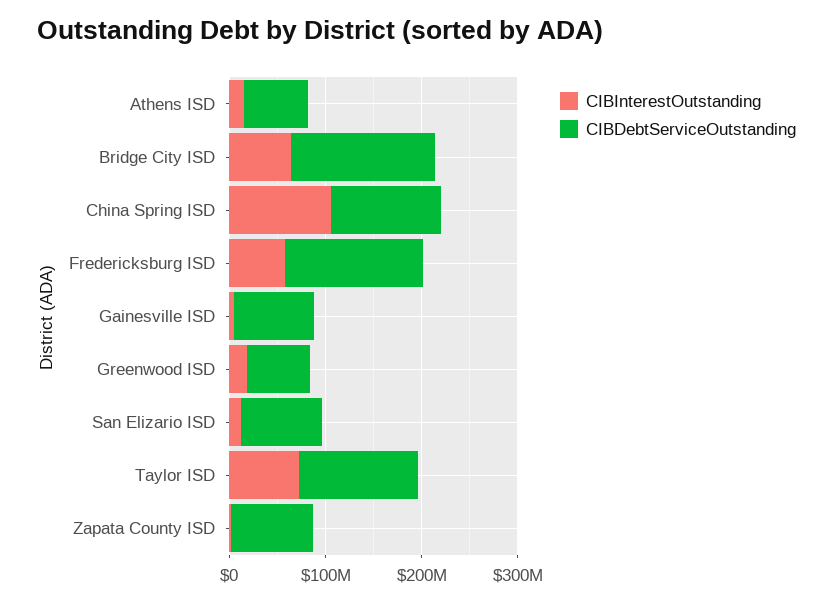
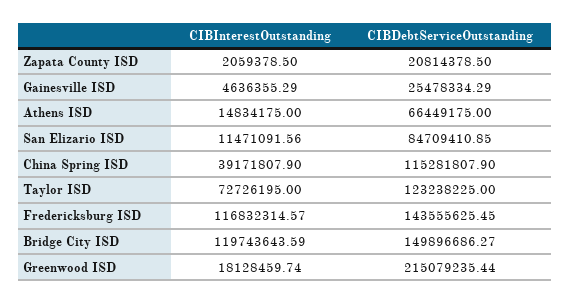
  {
    "CIBInterestOutstanding": {
      "Athens ISD": 14834175,
-     "Bridge City ISD": 60000000,
+     "Bridge City ISD": 119743643.59,
-     "China Spring ISD": 100000000,
+     "China Spring ISD": 39171807.9,
-     "Fredericksburg ISD": 60000000,
+     "Fredericksburg ISD": 116832314.57,
      "Gainesville ISD": 4636355.29,
      "Greenwood ISD": 18128459.74,
      "San Elizario ISD": 11471091.56,
      "Taylor ISD": 72726195,
      "Zapata County ISD": 2059378.5
    },
    "CIBDebtServiceOutstanding": {
      "Athens ISD": 66449175,
      "Bridge City ISD": 149896686.27,
      "China Spring ISD": 115281807.9,
      "Fredericksburg ISD": 143555625.45,
-     "Gainesville ISD": 80000000,
+     "Gainesville ISD": 25478334.29,
-     "Greenwood ISD": 60000000,
+     "Greenwood ISD": 215079235.44,
      "San Elizario ISD": 84709410.85,
      "Taylor ISD": 123238225,
-     "Zapata County ISD": 80000000
+     "Zapata County ISD": 20814378.5
    }
  }

